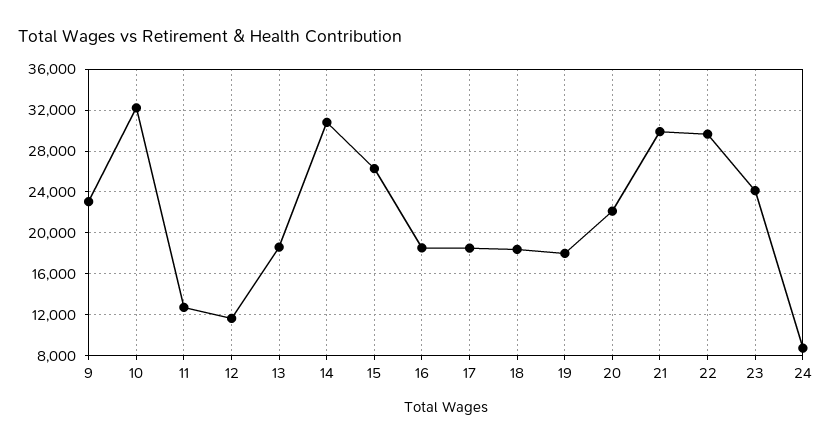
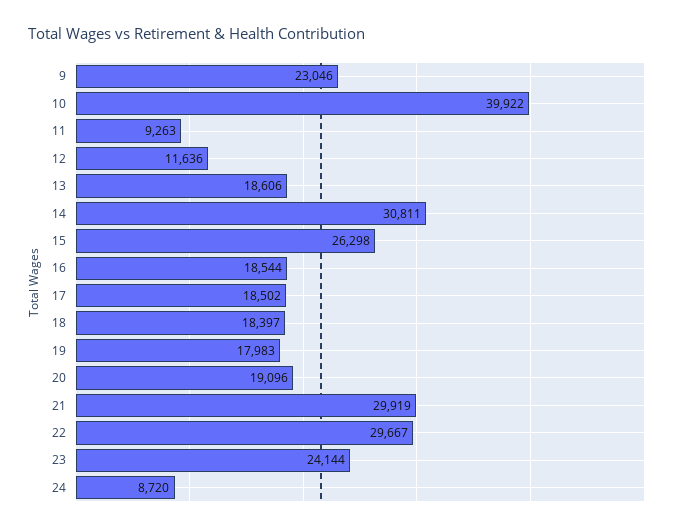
  {
    "9": 23046,
-   "10": 32000,
+   "10": 39922,
-   "11": 13000,
+   "11": 9263,
    "12": 11636,
    "13": 18606,
    "14": 30811,
    "15": 26298,
    "16": 18544,
    "17": 18502,
    "18": 18397,
    "19": 17983,
-   "20": 22000,
+   "20": 19096,
    "21": 29919,
    "22": 29667,
    "23": 24144,
    "24": 8720
  }

